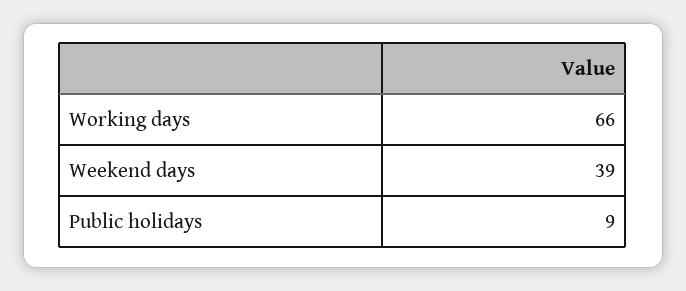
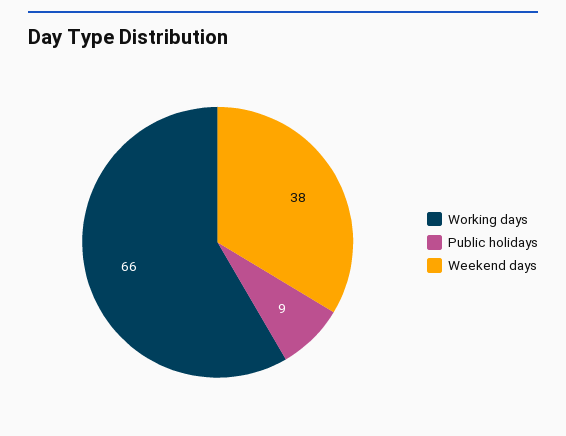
  {
    "Working days": 66,
-   "Weekend days": 39,
+   "Weekend days": 38,
    "Public holidays": 9
  }

